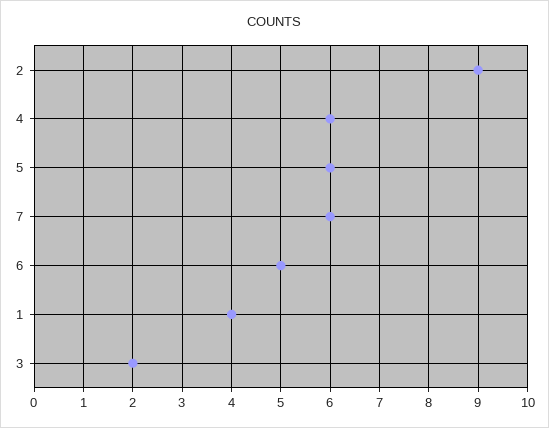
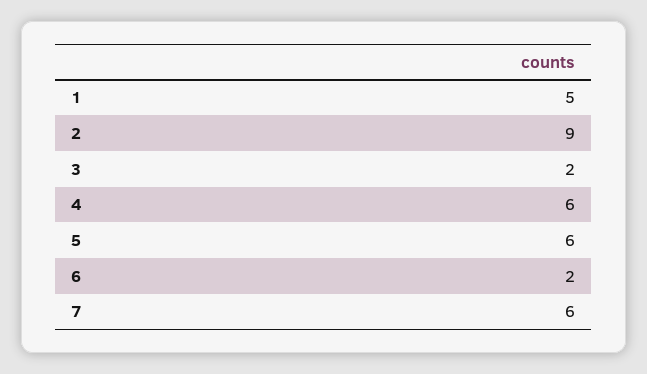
  {
    "2": 9,
    "4": 6,
    "5": 6,
    "7": 6,
-   "6": 5,
+   "6": 2,
-   "1": 4,
+   "1": 5,
    "3": 2
  }

